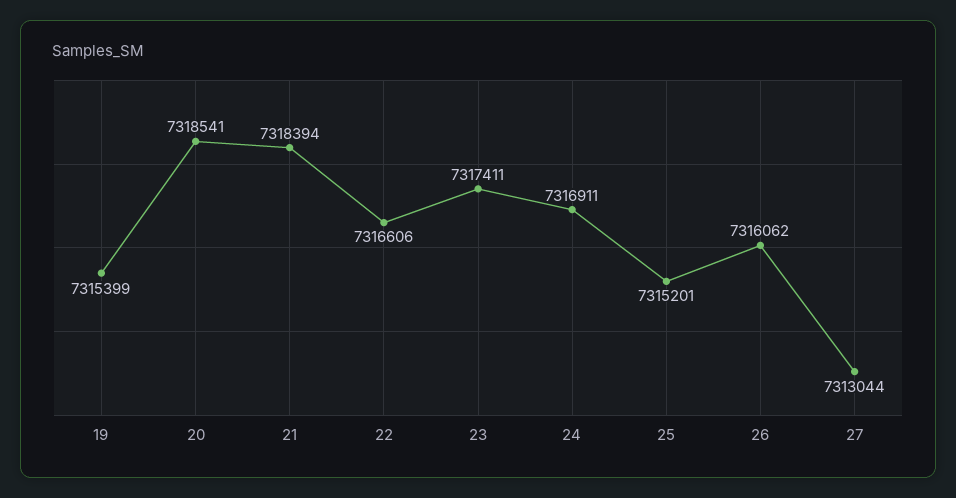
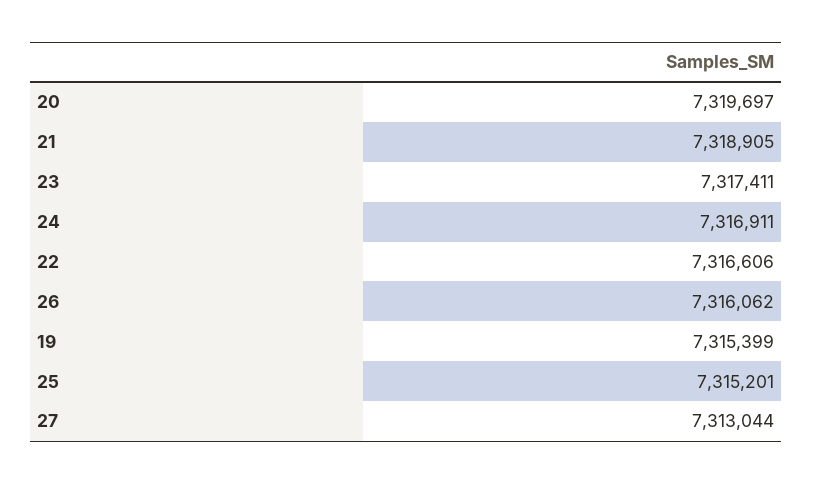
  {
    "19": 7315399,
-   "20": 7318541,
+   "20": 7319697,
-   "21": 7318394,
+   "21": 7318905,
    "22": 7316606,
    "23": 7317411,
    "24": 7316911,
    "25": 7315201,
    "26": 7316062,
    "27": 7313044
  }

